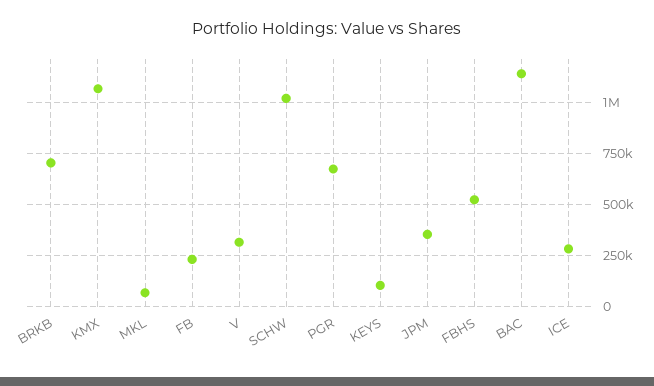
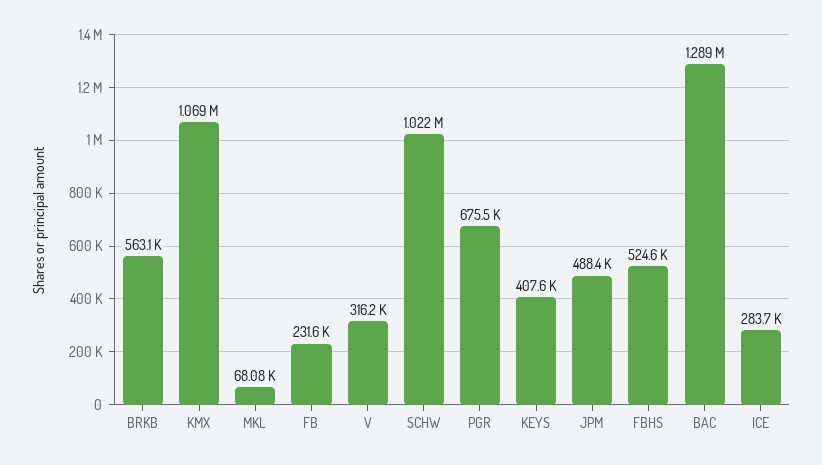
  {
-   "BRKB": 700000,
+   "BRKB": 563100,
    "KMX": 1069000,
    "MKL": 68080,
    "FB": 231600,
    "V": 316200,
    "SCHW": 1022000,
    "PGR": 675500,
-   "KEYS": 100000,
+   "KEYS": 407600,
-   "JPM": 350000,
+   "JPM": 488400,
    "FBHS": 524600,
-   "BAC": 1150000,
+   "BAC": 1289000,
    "ICE": 283700
  }

